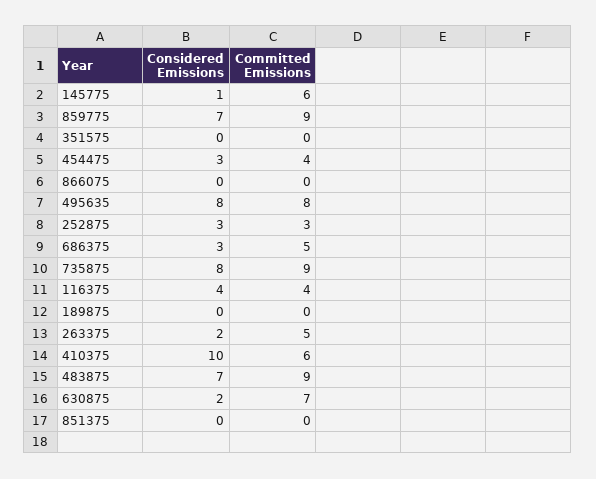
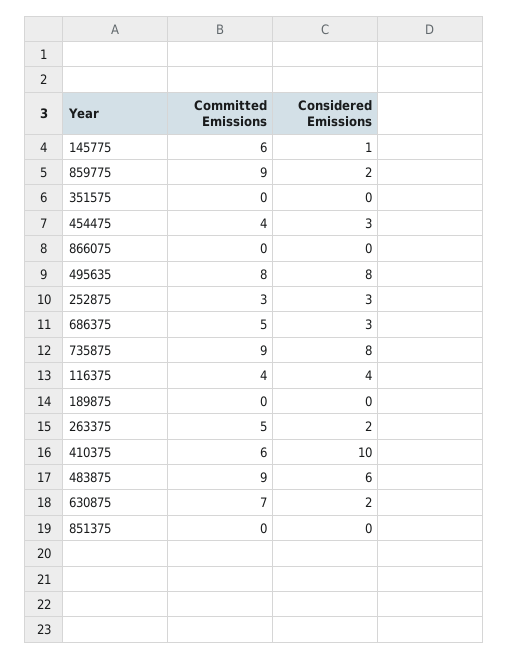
  {
    "Considered Emissions": {
      "145775": 1,
-     "859775": 7,
+     "859775": 2,
      "351575": 0,
      "454475": 3,
      "866075": 0,
      "495635": 8,
      "252875": 3,
      "686375": 3,
      "735875": 8,
      "116375": 4,
      "189875": 0,
      "263375": 2,
      "410375": 10,
-     "483875": 7,
+     "483875": 6,
      "630875": 2,
      "851375": 0
    },
    "Committed Emissions": {
      "145775": 6,
      "859775": 9,
      "351575": 0,
      "454475": 4,
      "866075": 0,
      "495635": 8,
      "252875": 3,
      "686375": 5,
      "735875": 9,
      "116375": 4,
      "189875": 0,
      "263375": 5,
      "410375": 6,
      "483875": 9,
      "630875": 7,
      "851375": 0
    }
  }

